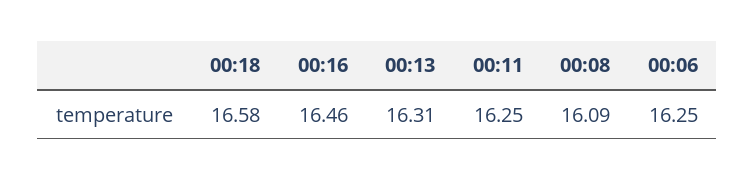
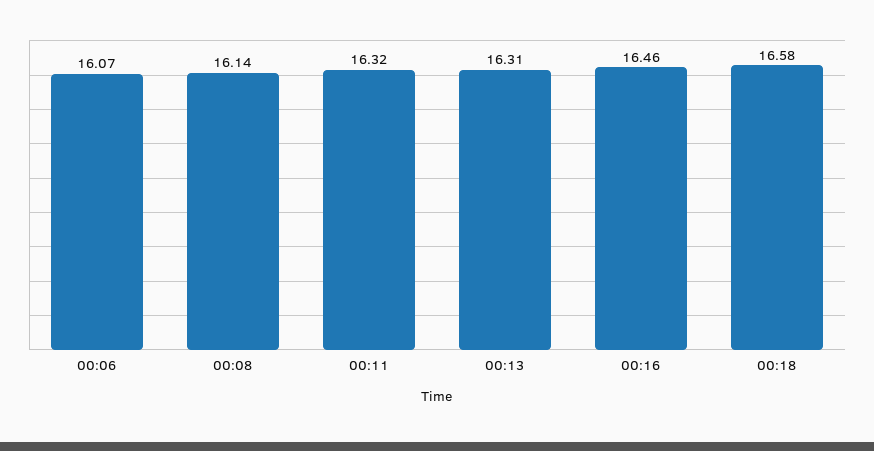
  {
    "00:18": 16.58,
    "00:16": 16.46,
    "00:13": 16.31,
-   "00:11": 16.25,
+   "00:11": 16.32,
-   "00:08": 16.09,
+   "00:08": 16.14,
-   "00:06": 16.25
+   "00:06": 16.07
  }

